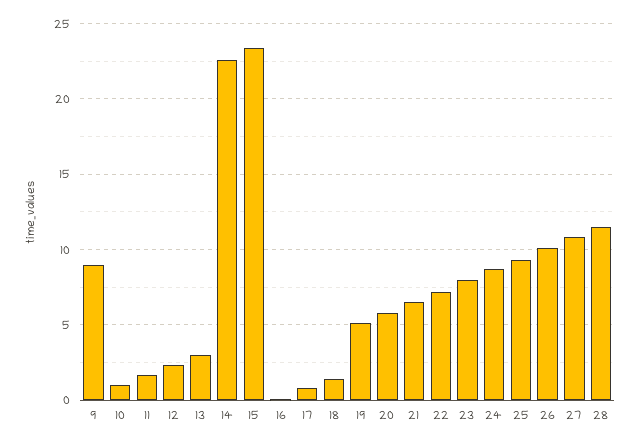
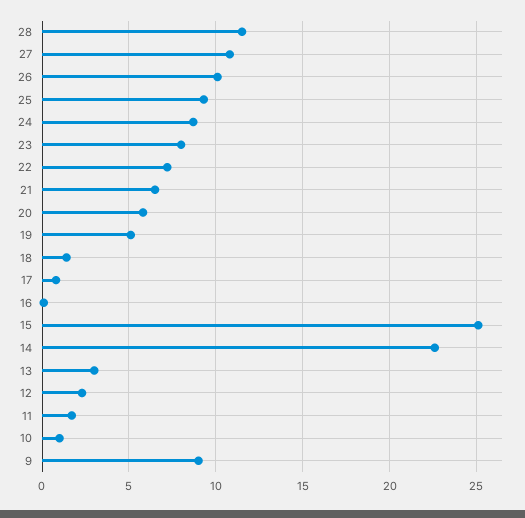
  {
    "9": 9,
    "10": 1,
    "11": 1.5,
    "12": 2.5,
    "13": 3,
    "14": 22.5,
-   "15": 23.5,
+   "15": 25,
    "16": 0,
    "17": 1,
    "18": 1.5,
    "19": 5,
    "20": 6,
    "21": 6.5,
    "22": 7,
    "23": 8,
    "24": 8.5,
    "25": 9.5,
    "26": 10,
    "27": 11,
    "28": 11.5
  }

